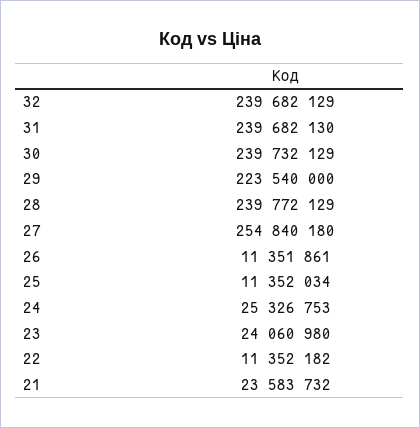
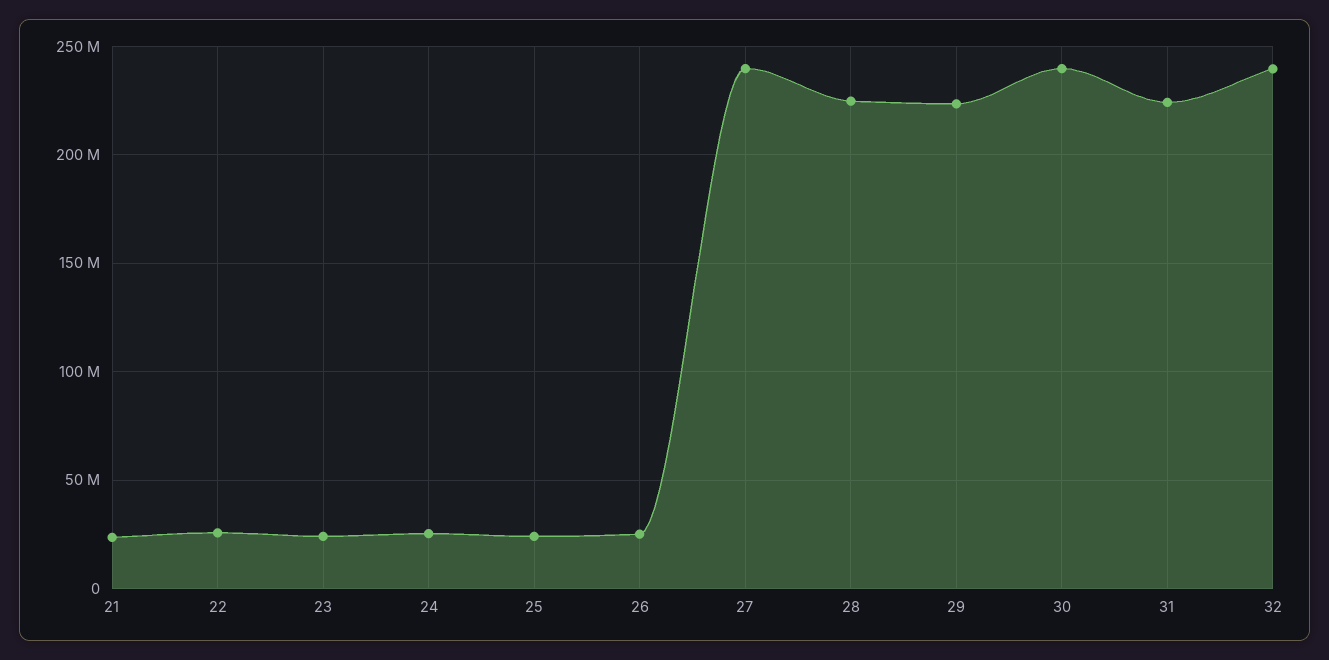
  {
    "32": 239682129,
-   "31": 239682130,
+   "31": 225000000,
    "30": 239732129,
    "29": 223540000,
-   "28": 239772129,
+   "28": 225000000,
-   "27": 254840180,
+   "27": 240000000,
-   "26": 11351861,
+   "26": 25000000,
-   "25": 11352034,
+   "25": 25000000,
    "24": 25326753,
    "23": 24060980,
-   "22": 11352182,
+   "22": 25000000,
    "21": 23583732
  }

